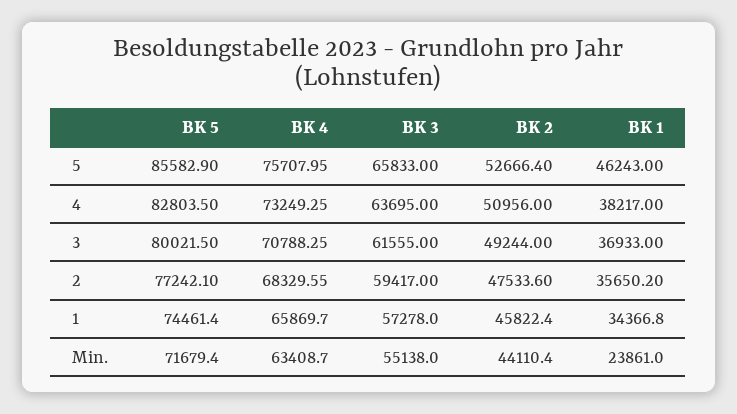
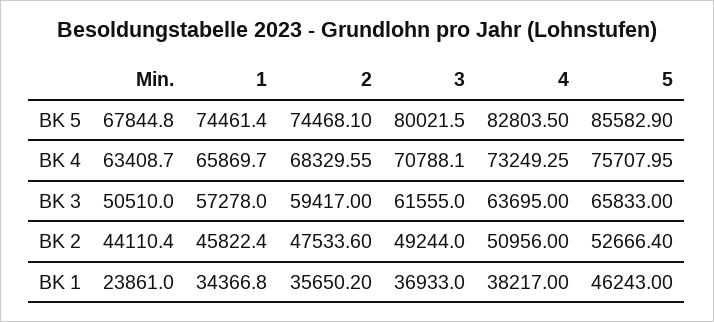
  {
    "BK 5": {
      "5": 85582.9,
      "4": 82803.5,
      "3": 80021.5,
-     "2": 77242.1,
+     "2": 74468.1,
      "1": 74461.4,
-     "Min.": 71679.4
+     "Min.": 67844.8
    },
    "BK 4": {
      "5": 75707.95,
      "4": 73249.25,
-     "3": 70788.25,
+     "3": 70788.1,
      "2": 68329.55,
      "1": 65869.7,
      "Min.": 63408.7
    },
    "BK 3": {
      "5": 65833,
      "4": 63695,
      "3": 61555,
      "2": 59417,
      "1": 57278,
-     "Min.": 55138
+     "Min.": 50510
    },
    "BK 2": {
      "5": 52666.4,
      "4": 50956,
      "3": 49244,
      "2": 47533.6,
      "1": 45822.4,
      "Min.": 44110.4
    },
    "BK 1": {
      "5": 46243,
      "4": 38217,
      "3": 36933,
      "2": 35650.2,
      "1": 34366.8,
      "Min.": 23861
    }
  }

